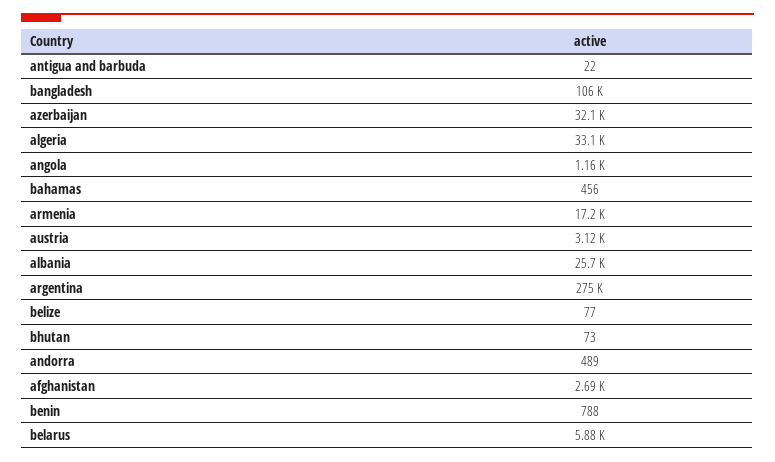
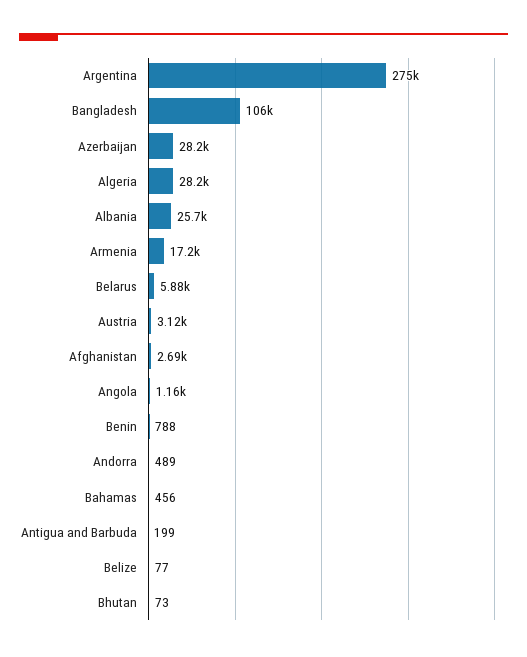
  {
-   "antigua and barbuda": 22,
+   "antigua and barbuda": 199,
    "bangladesh": 106000,
-   "azerbaijan": 32100,
+   "azerbaijan": 28200,
-   "algeria": 33100,
+   "algeria": 28200,
    "angola": 1160,
    "bahamas": 456,
    "armenia": 17200,
    "austria": 3120,
    "albania": 25700,
    "argentina": 275000,
    "belize": 77,
    "bhutan": 73,
    "andorra": 489,
    "afghanistan": 2690,
    "benin": 788,
    "belarus": 5880
  }

